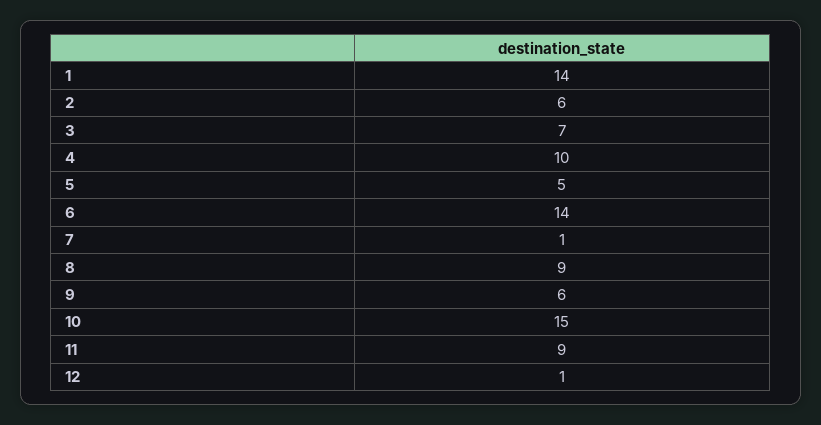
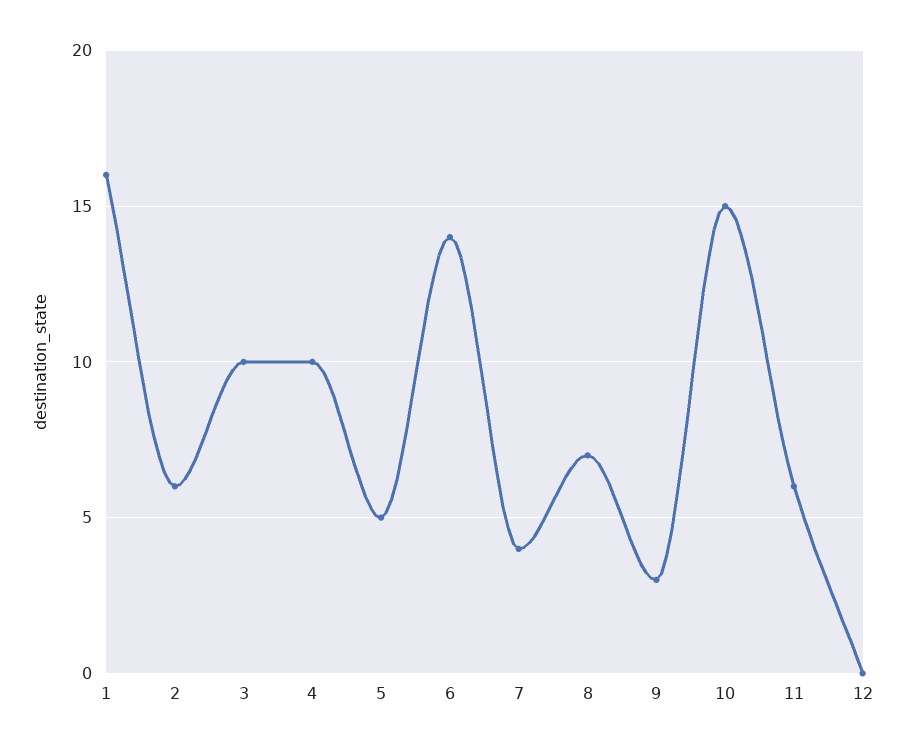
  {
-   "1": 14,
+   "1": 16,
    "2": 6,
-   "3": 7,
+   "3": 10,
    "4": 10,
    "5": 5,
    "6": 14,
-   "7": 1,
+   "7": 4,
-   "8": 9,
+   "8": 7,
-   "9": 6,
+   "9": 3,
    "10": 15,
-   "11": 9,
+   "11": 6,
-   "12": 1
+   "12": 0
  }

